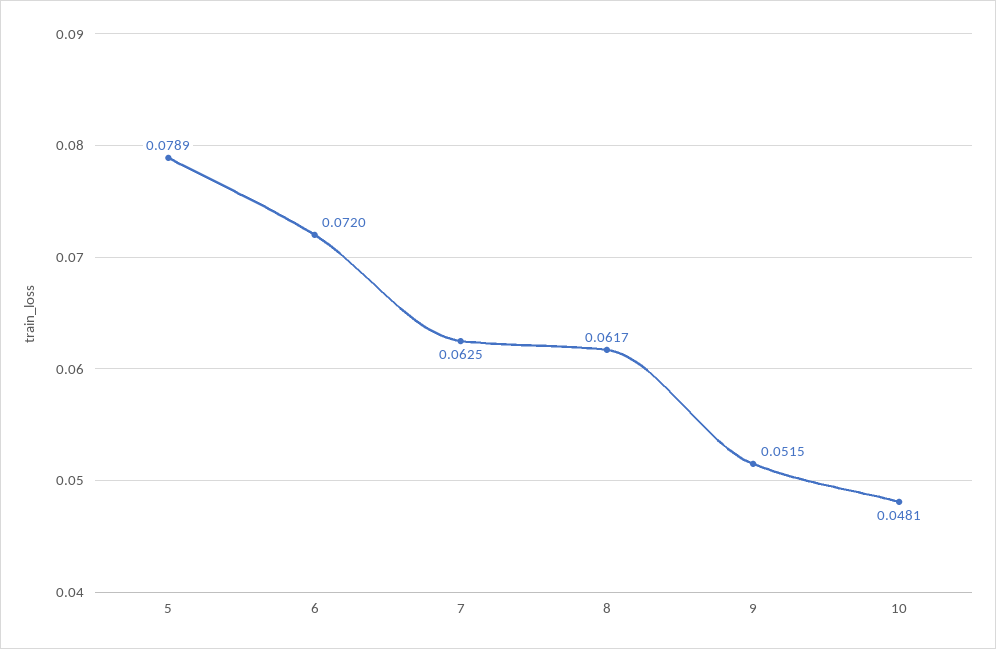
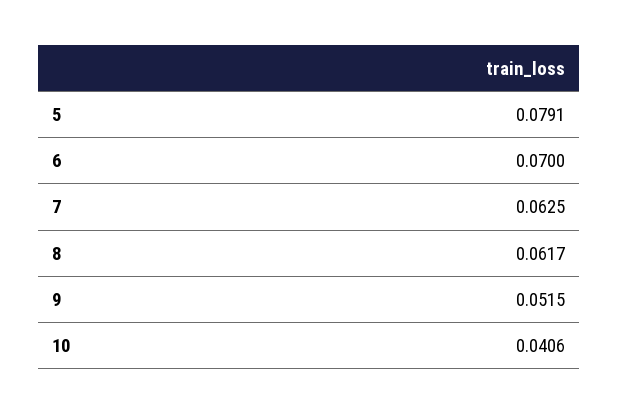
  {
-   "5": 0.0789,
+   "5": 0.0791,
-   "6": 0.072,
+   "6": 0.07,
    "7": 0.0625,
    "8": 0.0617,
    "9": 0.0515,
-   "10": 0.0481
+   "10": 0.0406
  }

